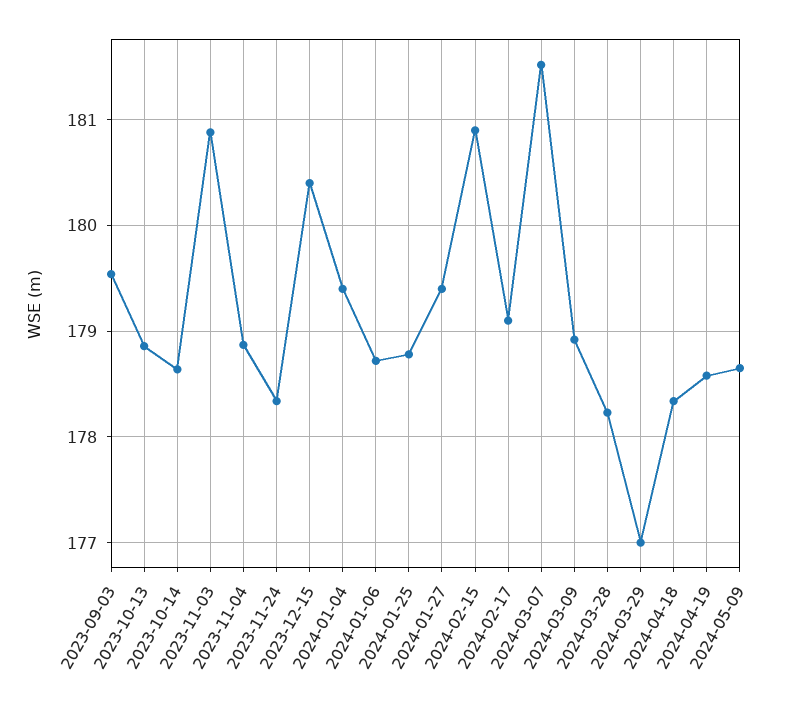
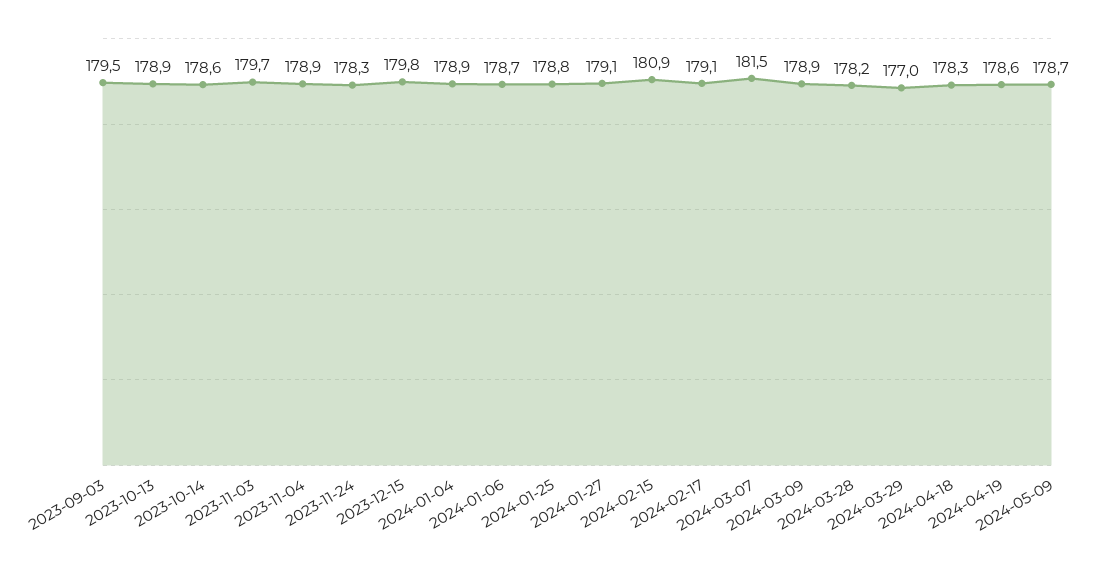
  {
    "2023-09-03": 179.5,
    "2023-10-13": 178.9,
    "2023-10-14": 178.6,
-   "2023-11-03": 180.9,
+   "2023-11-03": 179.7,
    "2023-11-04": 178.9,
    "2023-11-24": 178.3,
-   "2023-12-15": 180.4,
+   "2023-12-15": 179.8,
-   "2024-01-04": 179.4,
+   "2024-01-04": 178.9,
    "2024-01-06": 178.7,
    "2024-01-25": 178.8,
-   "2024-01-27": 179.4,
+   "2024-01-27": 179.1,
    "2024-02-15": 180.9,
    "2024-02-17": 179.1,
    "2024-03-07": 181.5,
    "2024-03-09": 178.9,
    "2024-03-28": 178.2,
    "2024-03-29": 177,
    "2024-04-18": 178.3,
    "2024-04-19": 178.6,
    "2024-05-09": 178.7
  }

